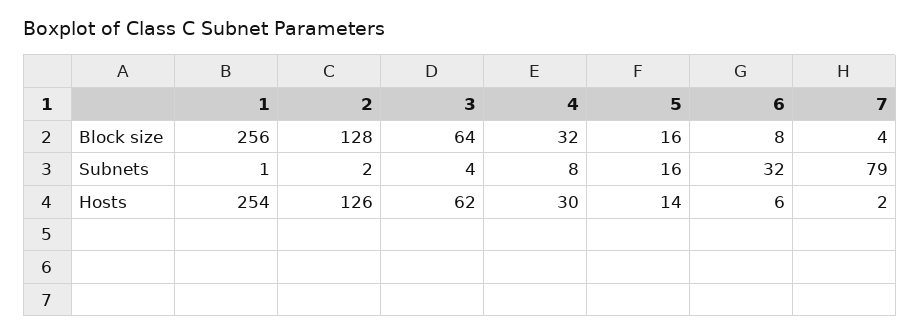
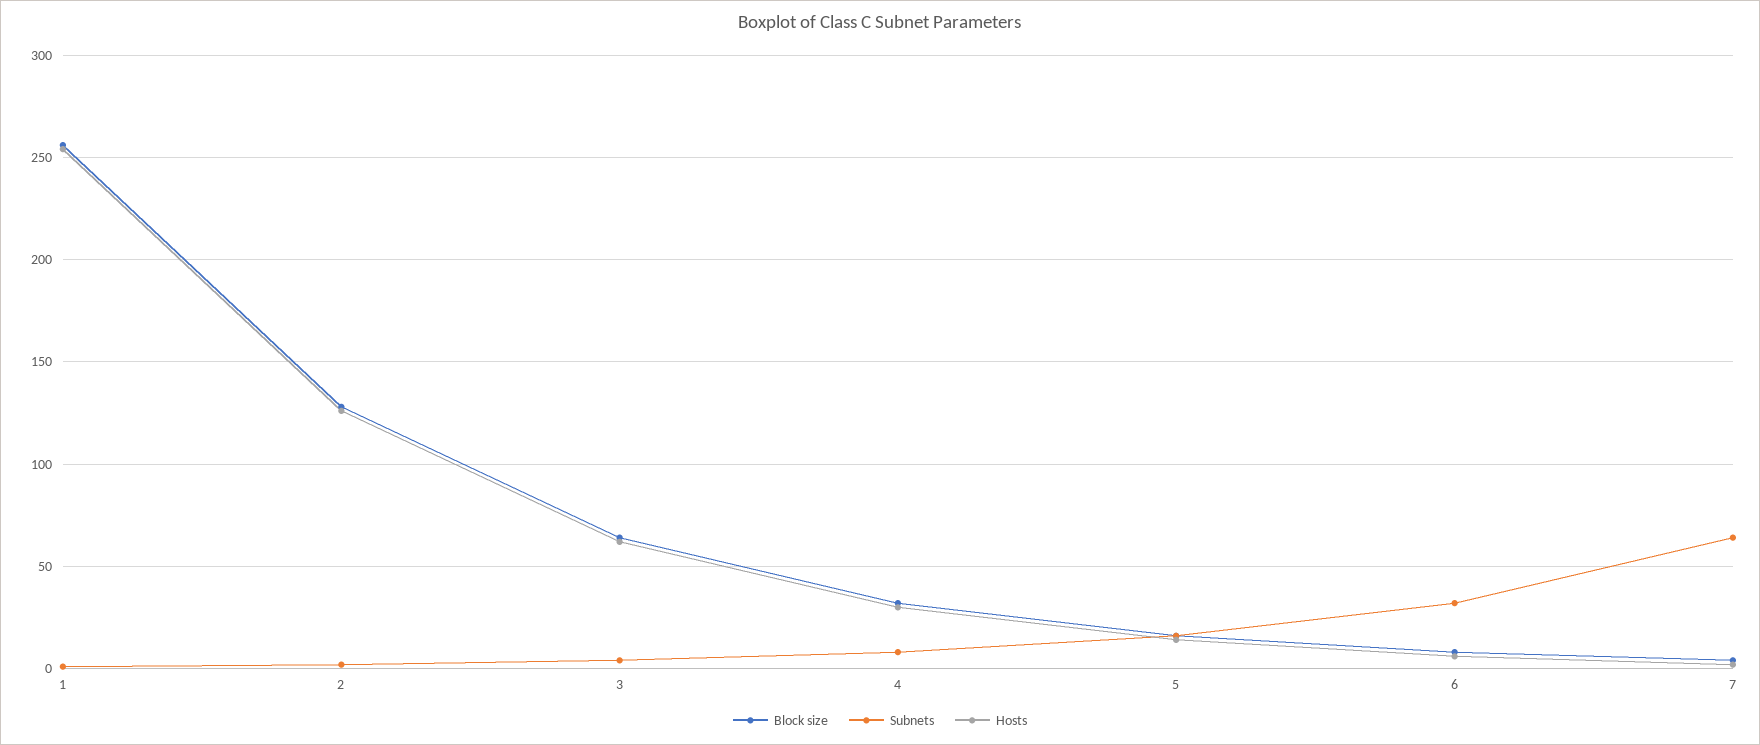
  {
    "Block size": {
      "1": 256,
      "2": 128,
      "3": 64,
      "4": 32,
      "5": 16,
      "6": 8,
      "7": 4
    },
    "Subnets": {
      "1": 1,
      "2": 2,
      "3": 4,
      "4": 8,
      "5": 16,
      "6": 32,
-     "7": 79
+     "7": 65
    },
    "Hosts": {
      "1": 254,
      "2": 126,
      "3": 62,
      "4": 30,
      "5": 14,
      "6": 6,
      "7": 2
    }
  }

